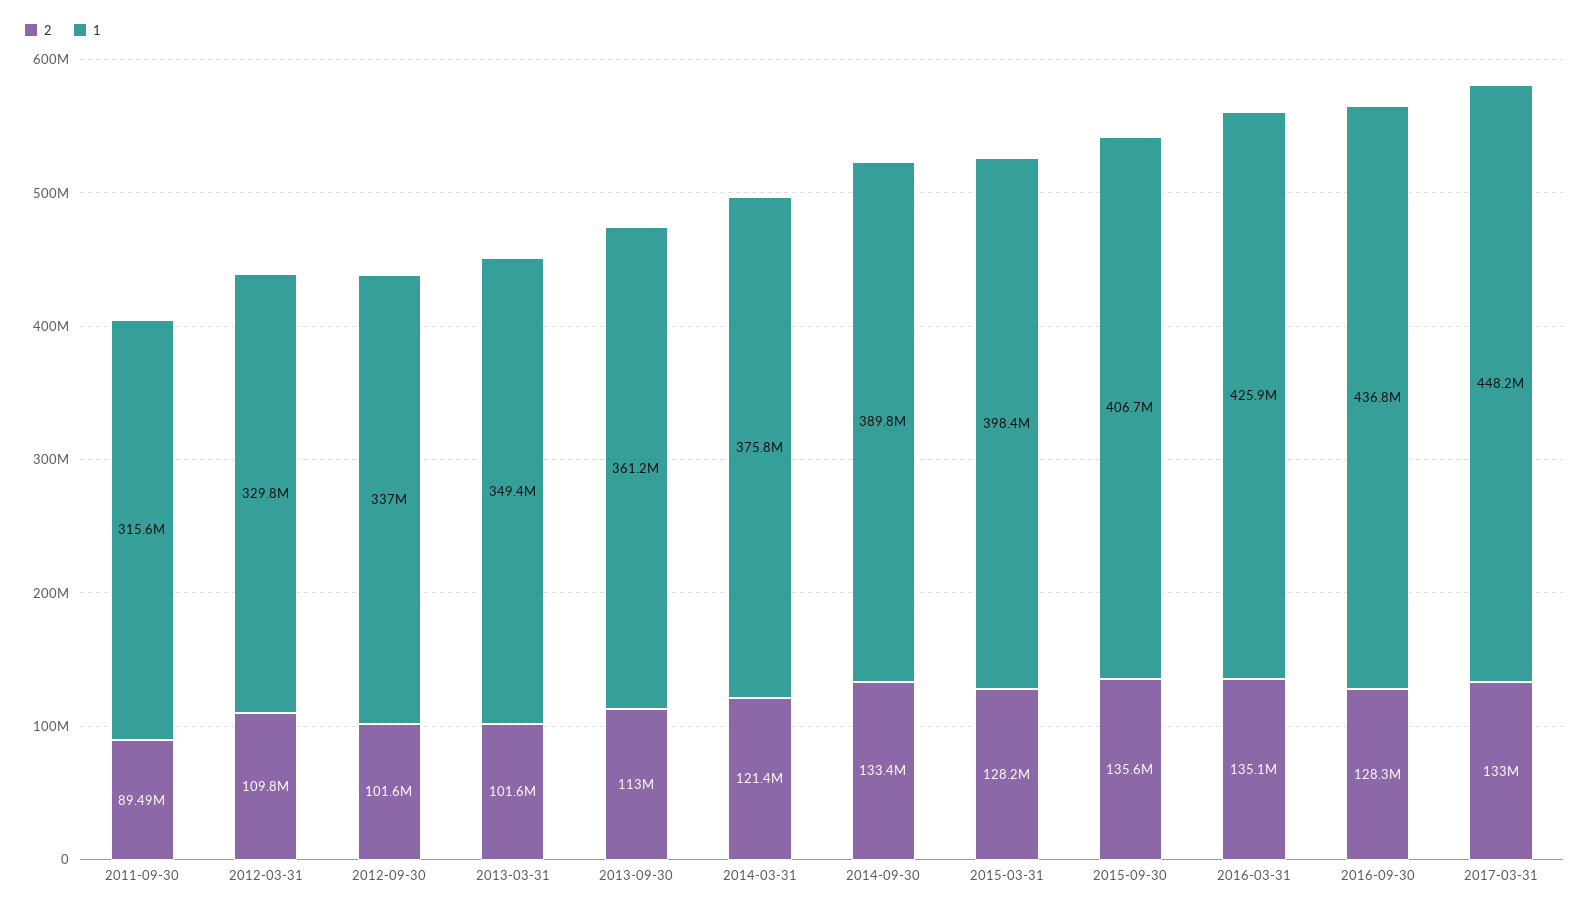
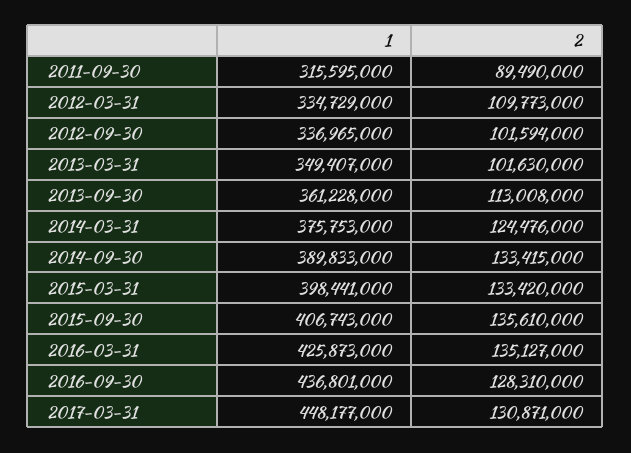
  {
    "2": {
      "2011-09-30": 89490000,
      "2012-03-31": 109773000,
      "2012-09-30": 101594000,
      "2013-03-31": 101630000,
      "2013-09-30": 113008000,
-     "2014-03-31": 121400000,
+     "2014-03-31": 124476000,
      "2014-09-30": 133415000,
-     "2015-03-31": 128200000,
+     "2015-03-31": 133420000,
      "2015-09-30": 135610000,
      "2016-03-31": 135127000,
      "2016-09-30": 128310000,
-     "2017-03-31": 133000000
+     "2017-03-31": 130871000
    },
    "1": {
      "2011-09-30": 315595000,
-     "2012-03-31": 329800000,
+     "2012-03-31": 334729000,
      "2012-09-30": 336965000,
      "2013-03-31": 349407000,
      "2013-09-30": 361228000,
      "2014-03-31": 375753000,
      "2014-09-30": 389833000,
      "2015-03-31": 398441000,
      "2015-09-30": 406743000,
      "2016-03-31": 425873000,
      "2016-09-30": 436801000,
      "2017-03-31": 448177000
    }
  }

